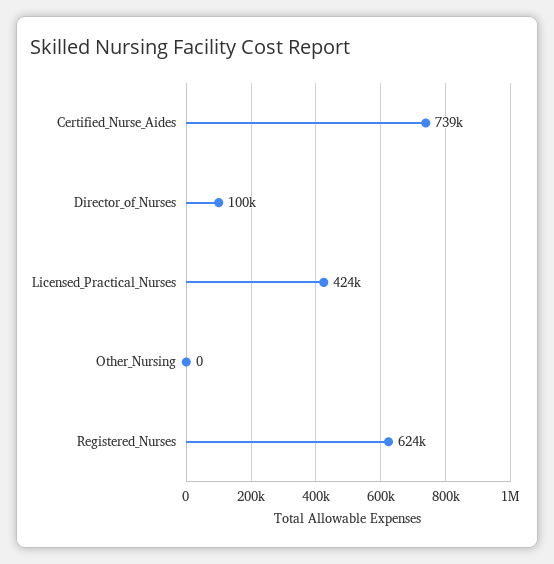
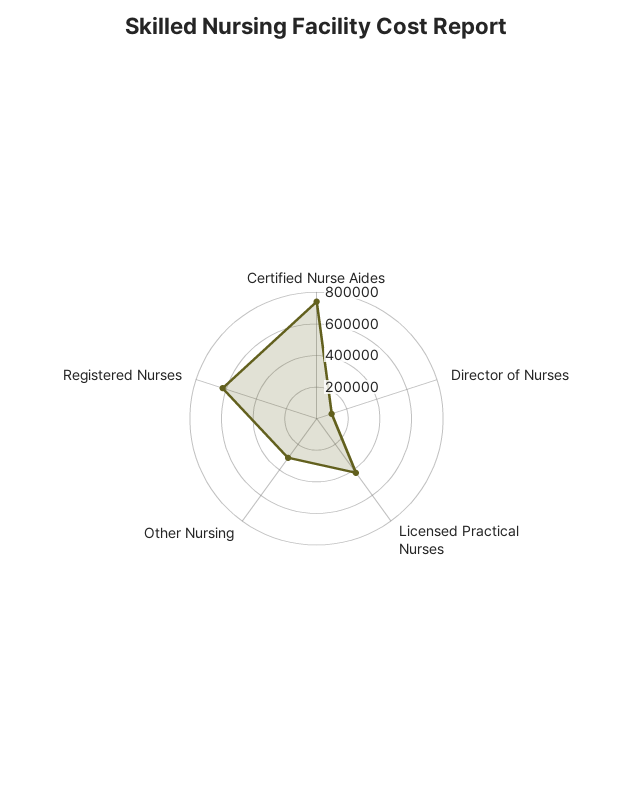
  {
    "Certified_Nurse_Aides": 739000,
    "Director_of_Nurses": 100000,
    "Licensed_Practical_Nurses": 424000,
-   "Other_Nursing": 0,
+   "Other_Nursing": 300000,
    "Registered_Nurses": 624000
  }

